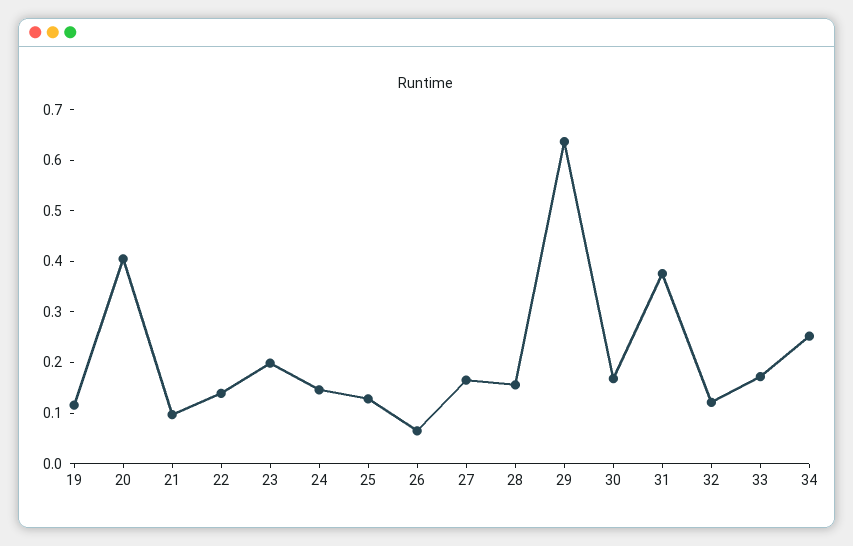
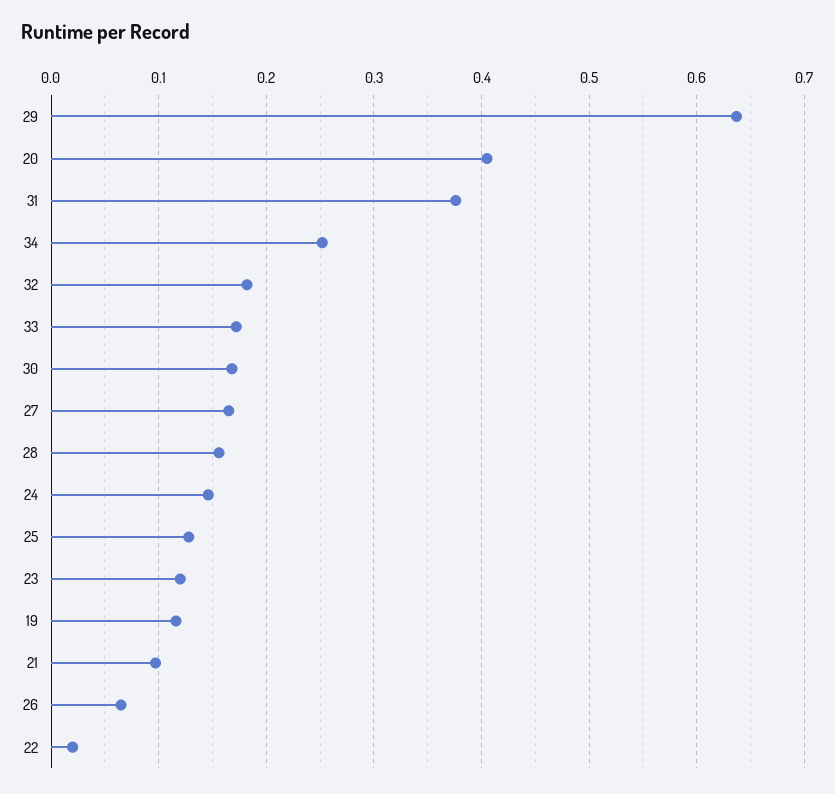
  {
    "19": 0.12,
    "20": 0.41,
    "21": 0.1,
-   "22": 0.14,
+   "22": 0.02,
-   "23": 0.2,
+   "23": 0.12,
    "24": 0.15,
    "25": 0.13,
    "26": 0.07,
    "27": 0.17,
    "28": 0.16,
    "29": 0.64,
    "30": 0.17,
    "31": 0.38,
-   "32": 0.12,
+   "32": 0.18,
    "33": 0.17,
    "34": 0.25
  }

